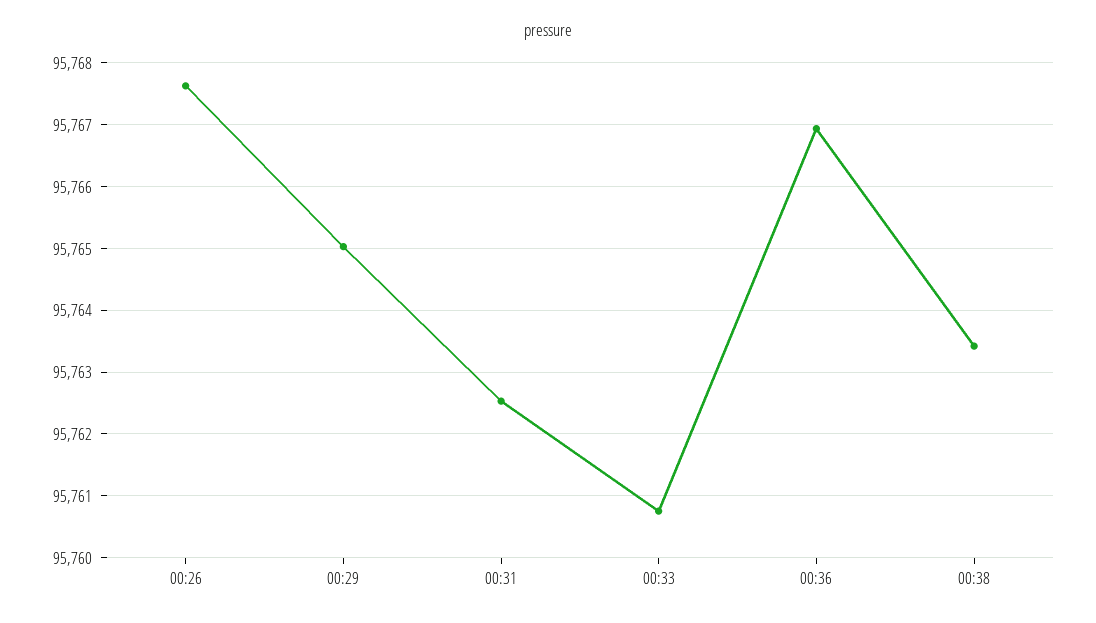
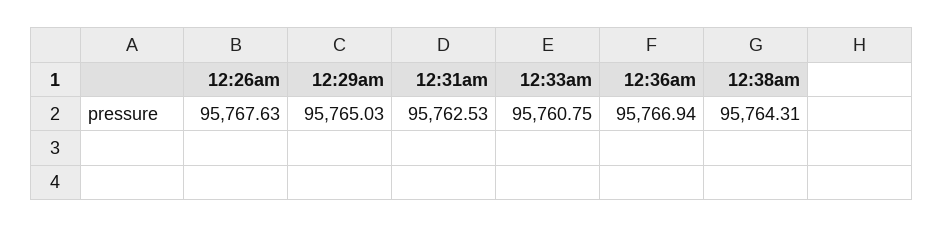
  {
    "00:26": 95767.63,
    "00:29": 95765.03,
    "00:31": 95762.53,
    "00:33": 95760.75,
    "00:36": 95766.94,
-   "00:38": 95763.4
+   "00:38": 95764.31
  }

